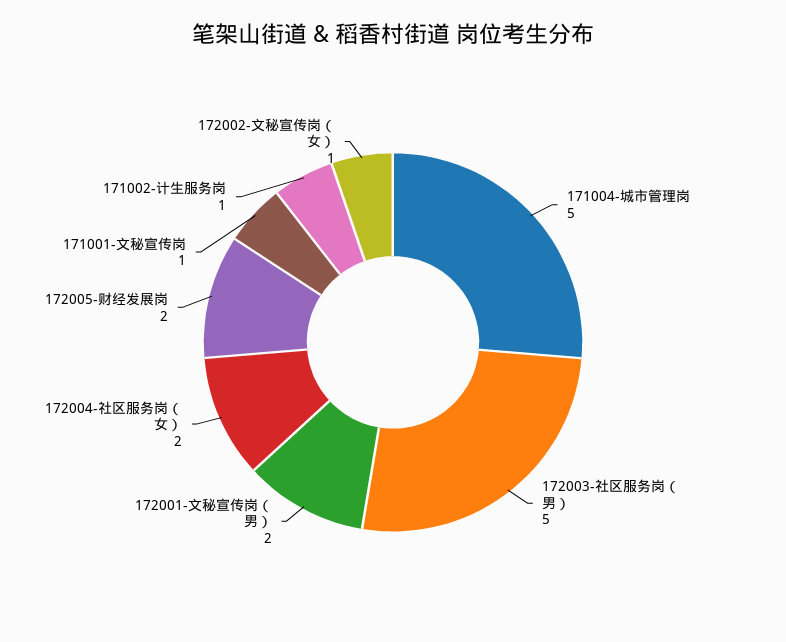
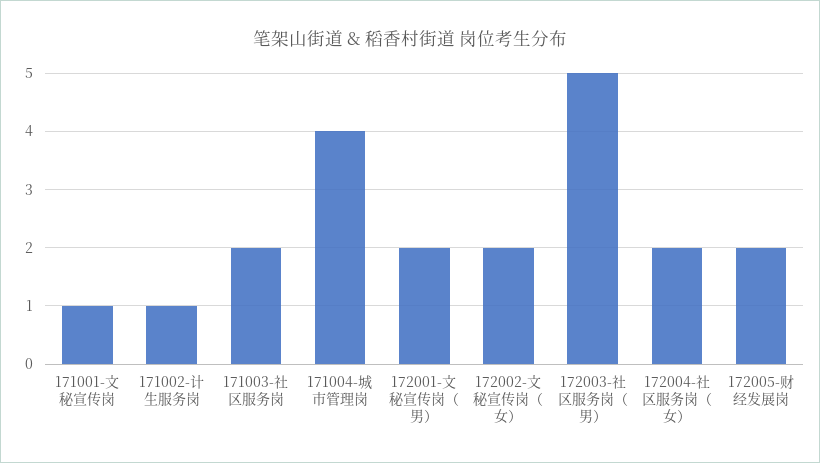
  {
-   "171004-城市管理岗": 5,
+   "171004-城市管理岗": 4,
    "172003-社区服务岗（男）": 5,
    "172001-文秘宣传岗（男）": 2,
    "172004-社区服务岗（女）": 2,
    "172005-财经发展岗": 2,
    "171001-文秘宣传岗": 1,
    "171002-计生服务岗": 1,
-   "172002-文秘宣传岗（女）": 1
+   "172002-文秘宣传岗（女）": 2,
+   "171003-社区服务岗": 2
  }

